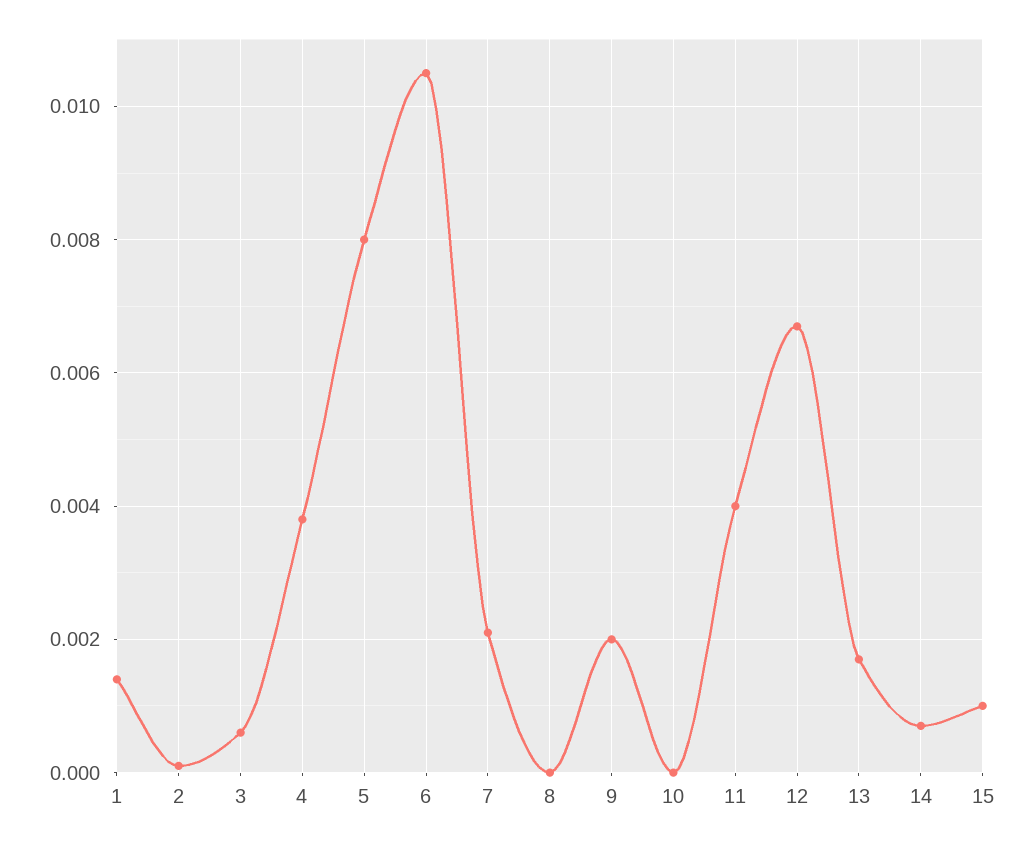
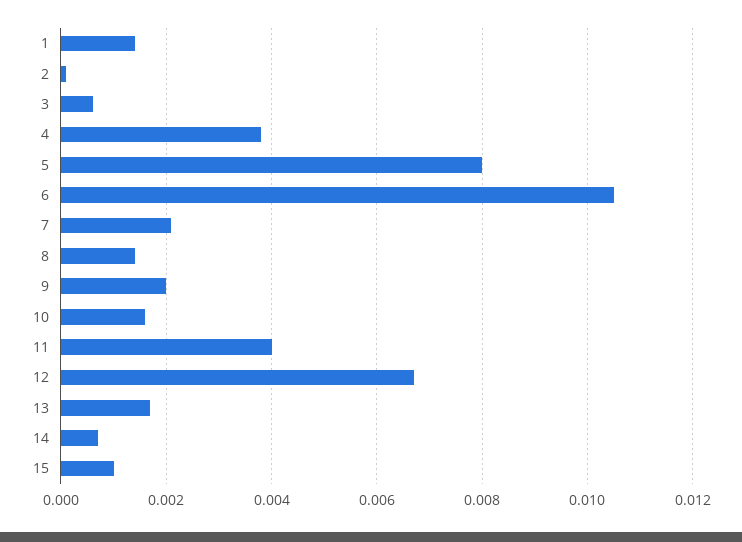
  {
    "1": 0.0015,
    "2": 0,
    "3": 0.0005,
    "4": 0.004,
    "5": 0.008,
    "6": 0.0105,
    "7": 0.002,
-   "8": 0,
+   "8": 0.0015,
    "9": 0.002,
-   "10": 0,
+   "10": 0.0015,
    "11": 0.004,
    "12": 0.0065,
    "13": 0.0015,
    "14": 0.0005,
    "15": 0.001
  }

